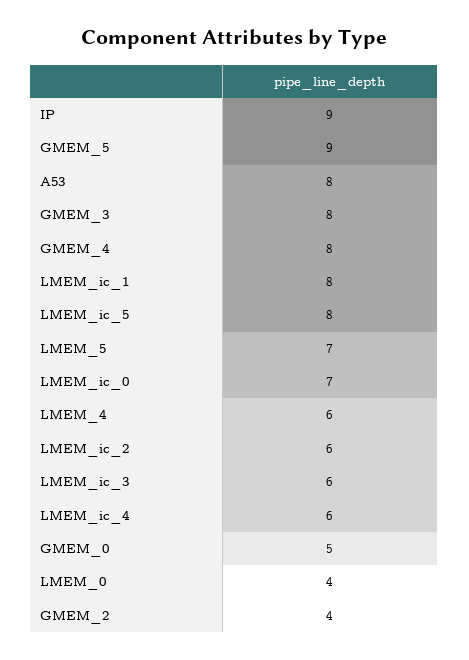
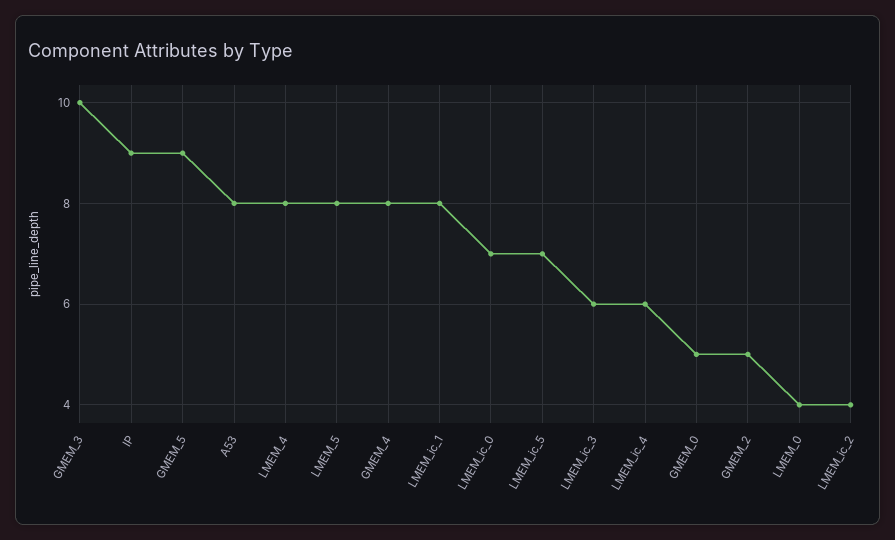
  {
    "IP": 9,
    "GMEM_5": 9,
    "A53": 8,
-   "GMEM_3": 8,
+   "GMEM_3": 10,
    "GMEM_4": 8,
    "LMEM_ic_1": 8,
-   "LMEM_ic_5": 8,
+   "LMEM_ic_5": 7,
-   "LMEM_5": 7,
+   "LMEM_5": 8,
    "LMEM_ic_0": 7,
-   "LMEM_4": 6,
+   "LMEM_4": 8,
-   "LMEM_ic_2": 6,
+   "LMEM_ic_2": 4,
    "LMEM_ic_3": 6,
    "LMEM_ic_4": 6,
    "GMEM_0": 5,
    "LMEM_0": 4,
-   "GMEM_2": 4
+   "GMEM_2": 5
  }

